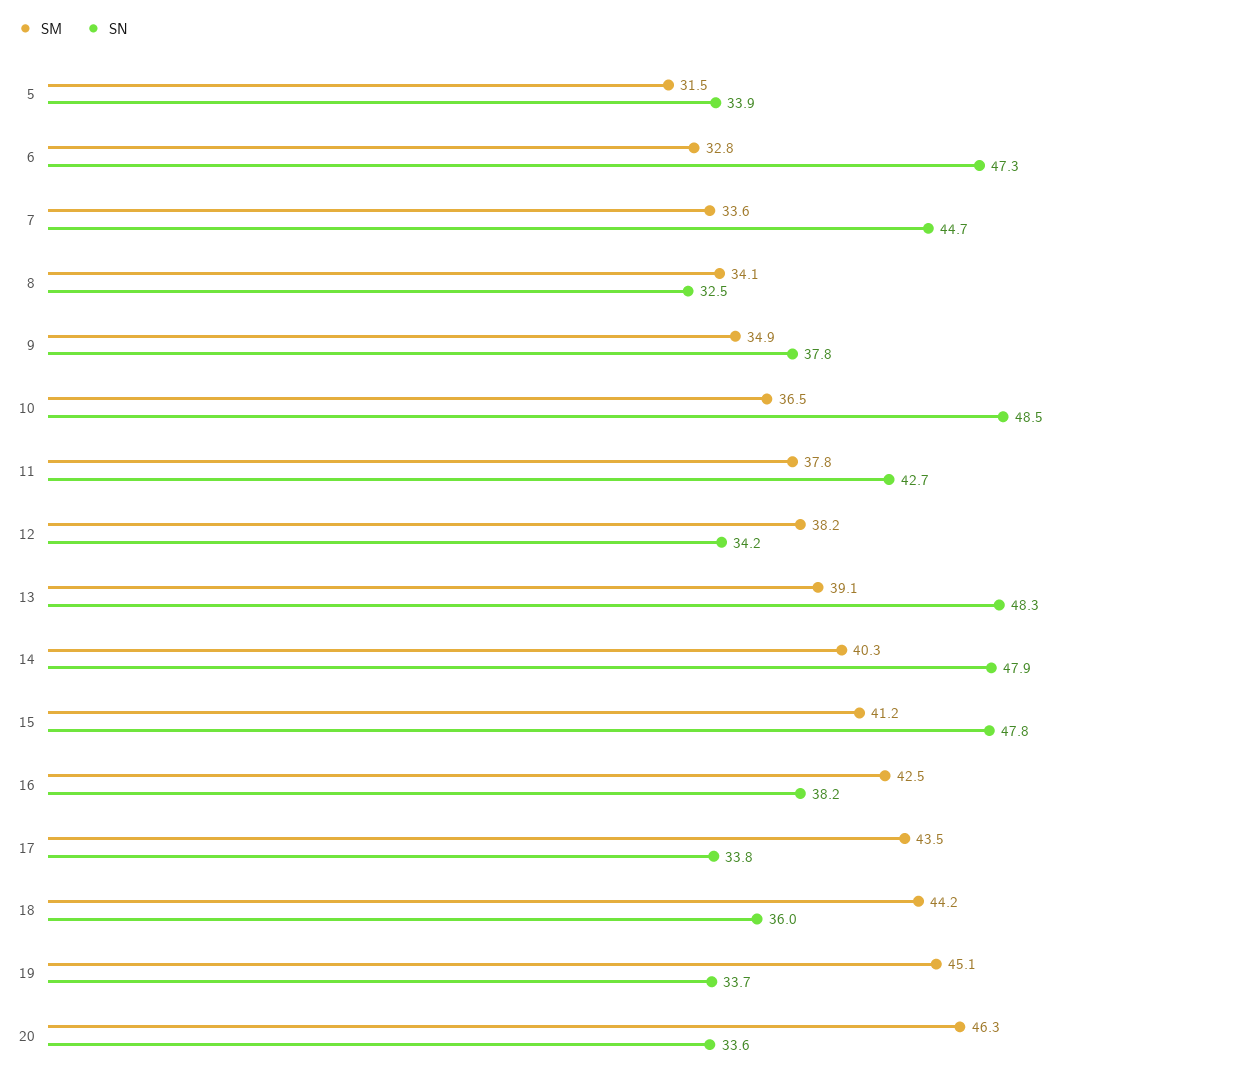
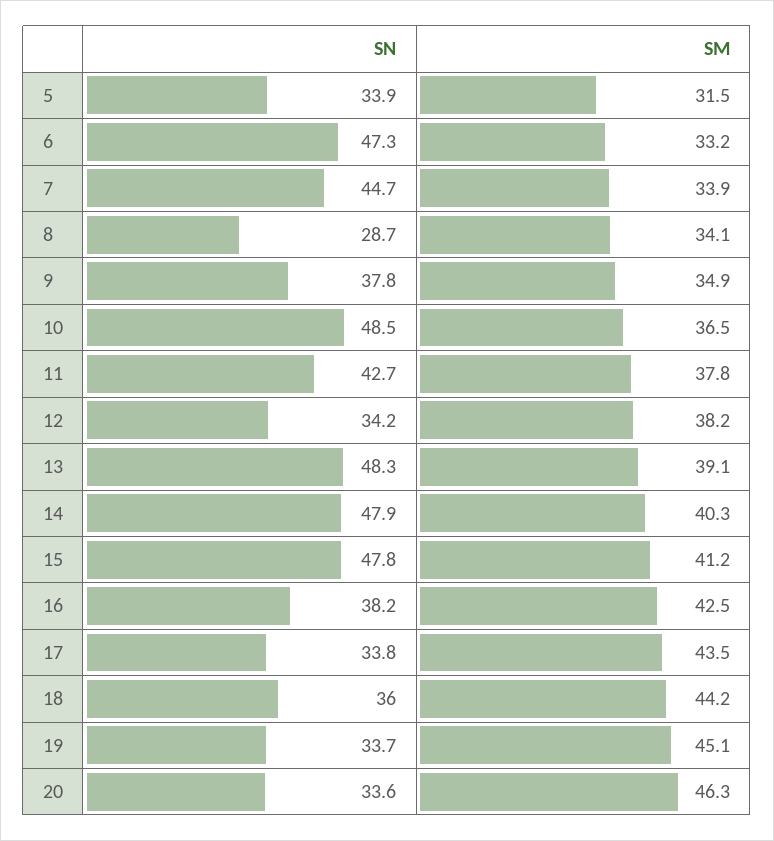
  {
    "SM": {
      "5": 31.5,
-     "6": 32.8,
+     "6": 33.2,
-     "7": 33.6,
+     "7": 33.9,
      "8": 34.1,
      "9": 34.9,
      "10": 36.5,
      "11": 37.8,
      "12": 38.2,
      "13": 39.1,
      "14": 40.3,
      "15": 41.2,
      "16": 42.5,
      "17": 43.5,
      "18": 44.2,
      "19": 45.1,
      "20": 46.3
    },
    "SN": {
      "5": 33.9,
      "6": 47.3,
      "7": 44.7,
-     "8": 32.5,
+     "8": 28.7,
      "9": 37.8,
      "10": 48.5,
      "11": 42.7,
      "12": 34.2,
      "13": 48.3,
      "14": 47.9,
      "15": 47.8,
      "16": 38.2,
      "17": 33.8,
      "18": 36,
      "19": 33.7,
      "20": 33.6
    }
  }

